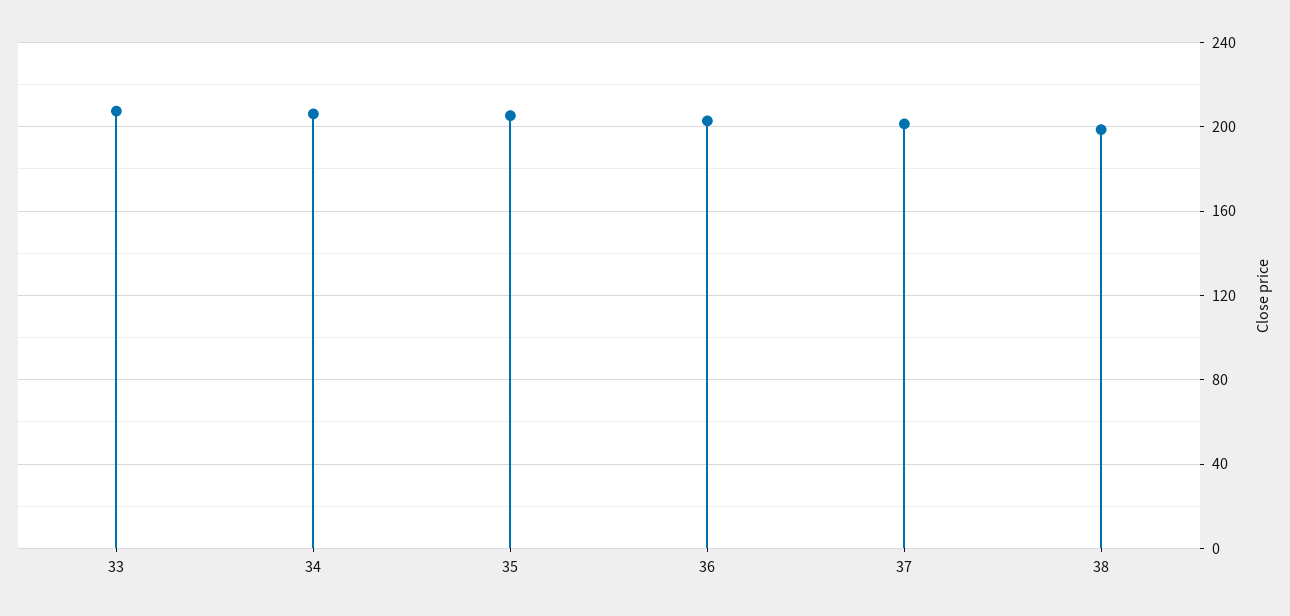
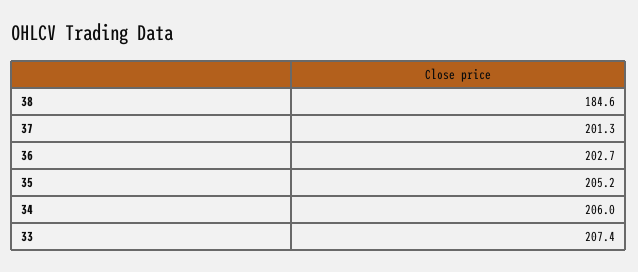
  {
    "33": 207.4,
    "34": 206,
    "35": 205.2,
    "36": 202.7,
    "37": 201.3,
-   "38": 200
+   "38": 184.6
  }

